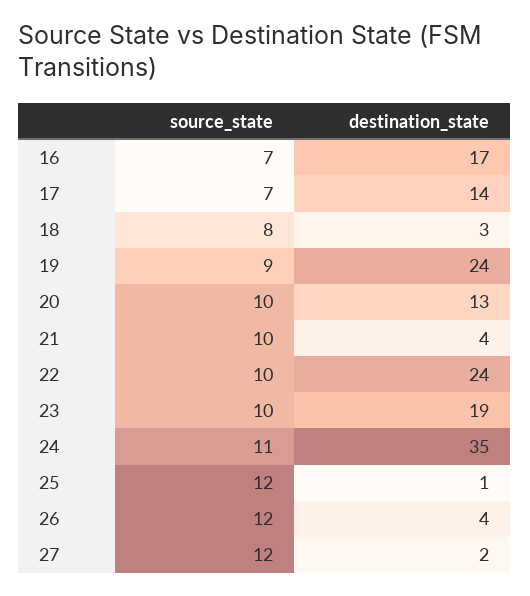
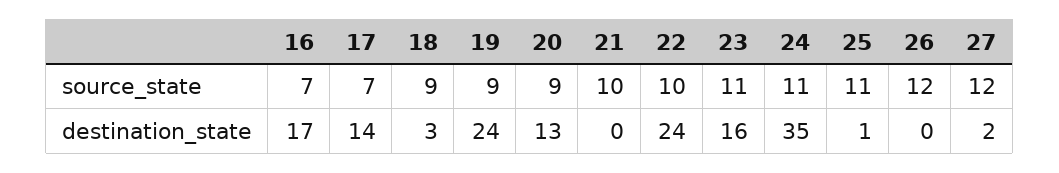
  {
    "source_state": {
      "16": 7,
      "17": 7,
-     "18": 8,
+     "18": 9,
      "19": 9,
-     "20": 10,
+     "20": 9,
      "21": 10,
      "22": 10,
-     "23": 10,
+     "23": 11,
      "24": 11,
-     "25": 12,
+     "25": 11,
      "26": 12,
      "27": 12
    },
    "destination_state": {
      "16": 17,
      "17": 14,
      "18": 3,
      "19": 24,
      "20": 13,
-     "21": 4,
+     "21": 0,
      "22": 24,
-     "23": 19,
+     "23": 16,
      "24": 35,
      "25": 1,
-     "26": 4,
+     "26": 0,
      "27": 2
    }
  }

